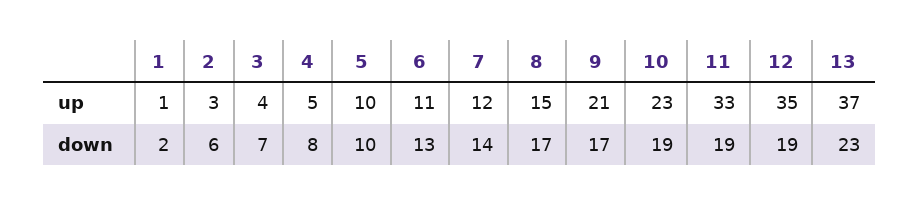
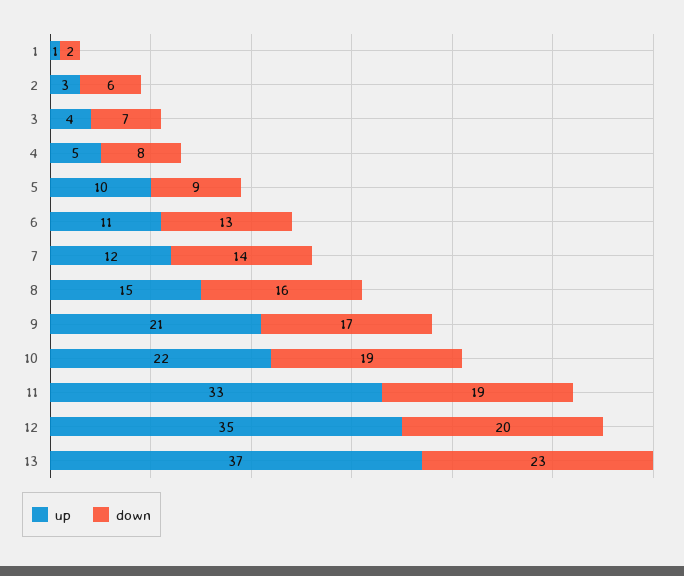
  {
    "up": {
      "1": 1,
      "2": 3,
      "3": 4,
      "4": 5,
      "5": 10,
      "6": 11,
      "7": 12,
      "8": 15,
      "9": 21,
-     "10": 23,
+     "10": 22,
      "11": 33,
      "12": 35,
      "13": 37
    },
    "down": {
      "1": 2,
      "2": 6,
      "3": 7,
      "4": 8,
-     "5": 10,
+     "5": 9,
      "6": 13,
      "7": 14,
-     "8": 17,
+     "8": 16,
      "9": 17,
      "10": 19,
      "11": 19,
-     "12": 19,
+     "12": 20,
      "13": 23
    }
  }

